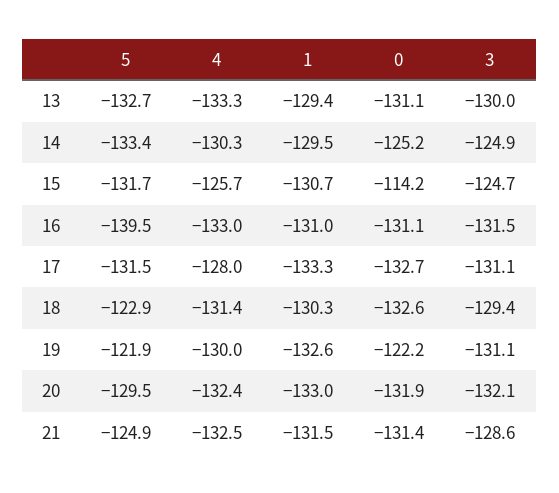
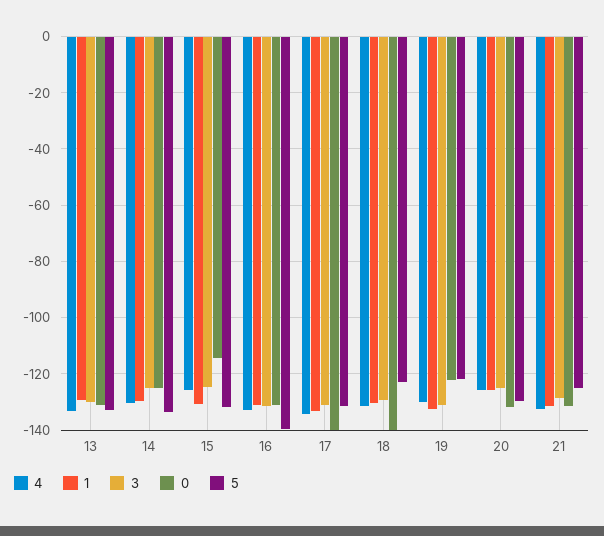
  {
    "5": {
      "13": -132.7,
      "14": -133.4,
      "15": -131.7,
      "16": -139.5,
      "17": -131.5,
      "18": -122.9,
      "19": -121.9,
      "20": -129.5,
      "21": -124.9
    },
    "4": {
      "13": -133.3,
      "14": -130.3,
      "15": -125.7,
      "16": -133,
-     "17": -128,
+     "17": -135,
      "18": -131.4,
      "19": -130,
-     "20": -132.4,
+     "20": -125,
      "21": -132.5
    },
    "1": {
      "13": -129.4,
      "14": -129.5,
      "15": -130.7,
      "16": -131,
      "17": -133.3,
      "18": -130.3,
      "19": -132.6,
-     "20": -133,
+     "20": -125,
      "21": -131.5
    },
    "0": {
      "13": -131.1,
      "14": -125.2,
      "15": -114.2,
      "16": -131.1,
-     "17": -132.7,
+     "17": -140,
-     "18": -132.6,
+     "18": -140,
      "19": -122.2,
      "20": -131.9,
      "21": -131.4
    },
    "3": {
      "13": -130,
      "14": -124.9,
      "15": -124.7,
      "16": -131.5,
      "17": -131.1,
      "18": -129.4,
      "19": -131.1,
-     "20": -132.1,
+     "20": -125,
      "21": -128.6
    }
  }

